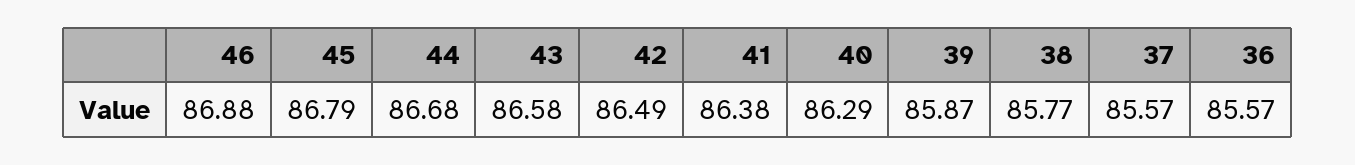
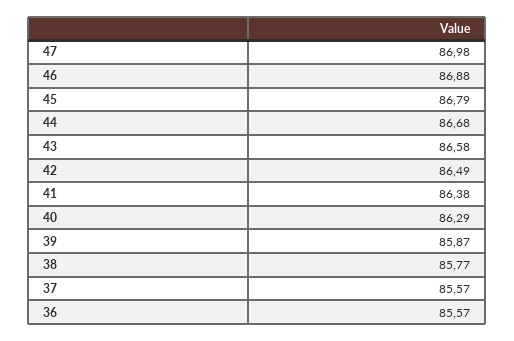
  {
    "46": 86.88,
    "45": 86.79,
    "44": 86.68,
    "43": 86.58,
    "42": 86.49,
    "41": 86.38,
    "40": 86.29,
    "39": 85.87,
    "38": 85.77,
    "37": 85.57,
-   "36": 85.57
+   "36": 85.57,
+   "47": 86.98
  }

